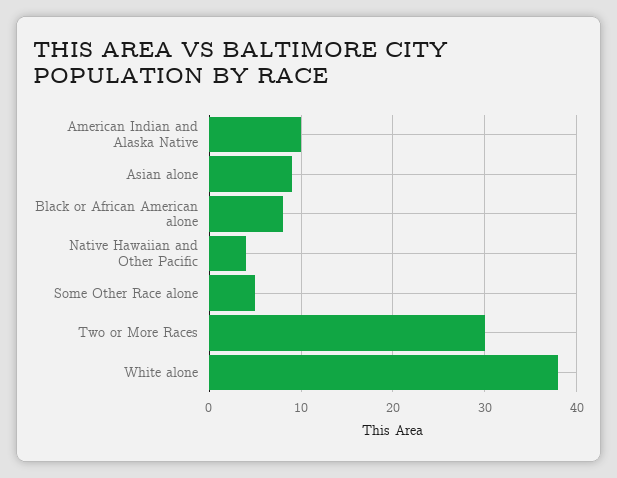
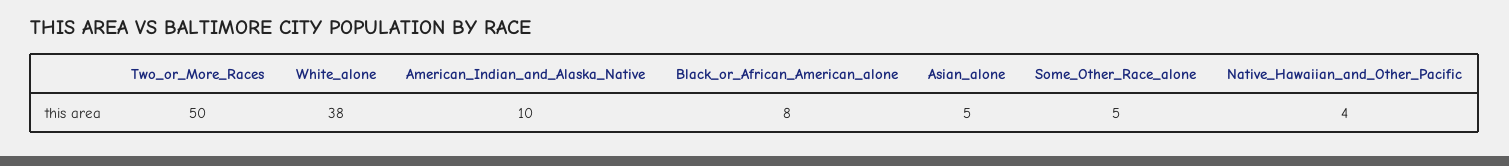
  {
    "American Indian and Alaska Native": 10,
-   "Asian alone": 9,
+   "Asian alone": 5,
    "Black or African American alone": 8,
    "Native Hawaiian and Other Pacific": 4,
    "Some Other Race alone": 5,
-   "Two or More Races": 30,
+   "Two or More Races": 50,
    "White alone": 38
  }

